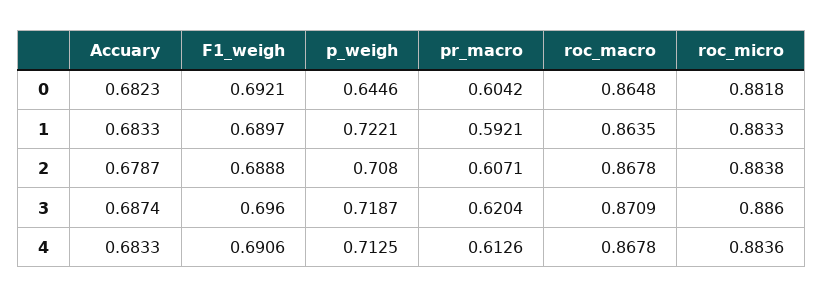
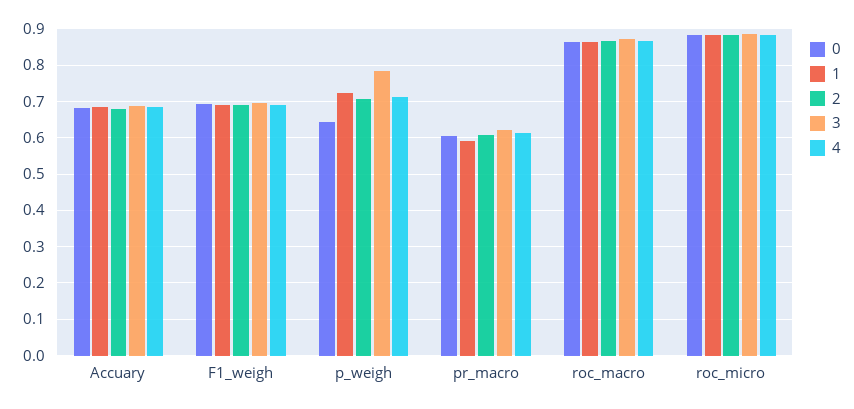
  {
    "0": {
      "Accuary": 0.6823,
      "F1_weigh": 0.6921,
      "p_weigh": 0.6446,
      "pr_macro": 0.6042,
      "roc_macro": 0.8648,
      "roc_micro": 0.8818
    },
    "1": {
      "Accuary": 0.6833,
      "F1_weigh": 0.6897,
      "p_weigh": 0.7221,
      "pr_macro": 0.5921,
      "roc_macro": 0.8635,
      "roc_micro": 0.8833
    },
    "2": {
      "Accuary": 0.6787,
      "F1_weigh": 0.6888,
      "p_weigh": 0.708,
      "pr_macro": 0.6071,
      "roc_macro": 0.8678,
      "roc_micro": 0.8838
    },
    "3": {
      "Accuary": 0.6874,
      "F1_weigh": 0.696,
-     "p_weigh": 0.7187,
+     "p_weigh": 0.78,
      "pr_macro": 0.6204,
      "roc_macro": 0.8709,
      "roc_micro": 0.886
    },
    "4": {
      "Accuary": 0.6833,
      "F1_weigh": 0.6906,
      "p_weigh": 0.7125,
      "pr_macro": 0.6126,
      "roc_macro": 0.8678,
      "roc_micro": 0.8836
    }
  }

